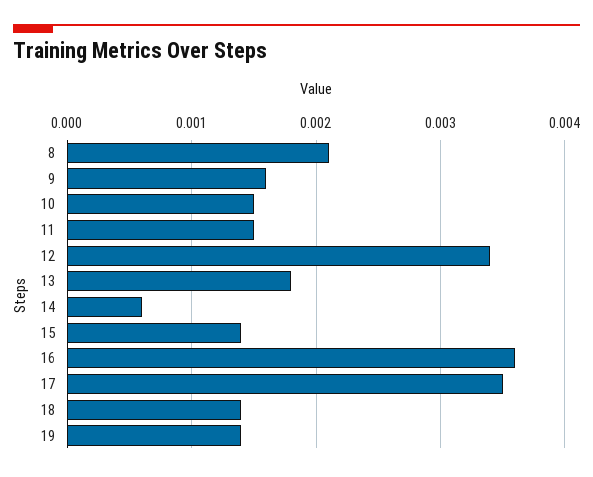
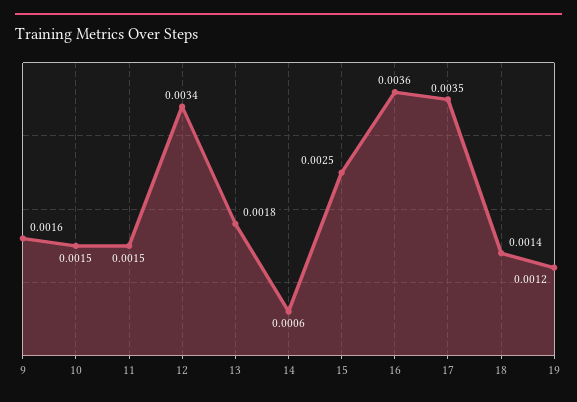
  {
-   "8": 0.0021,
    "9": 0.0016,
    "10": 0.0015,
    "11": 0.0015,
    "12": 0.0034,
    "13": 0.0018,
    "14": 0.0006,
-   "15": 0.0014,
+   "15": 0.0025,
    "16": 0.0036,
    "17": 0.0035,
    "18": 0.0014,
-   "19": 0.0014
+   "19": 0.0012
  }

